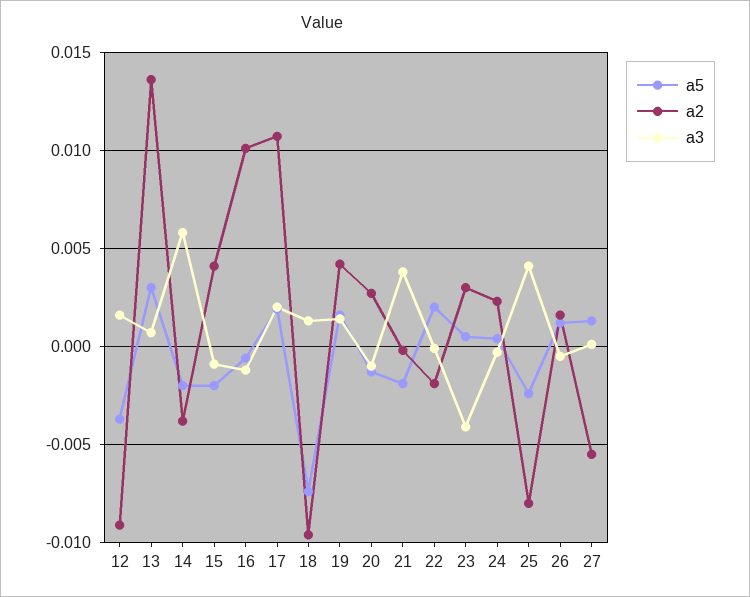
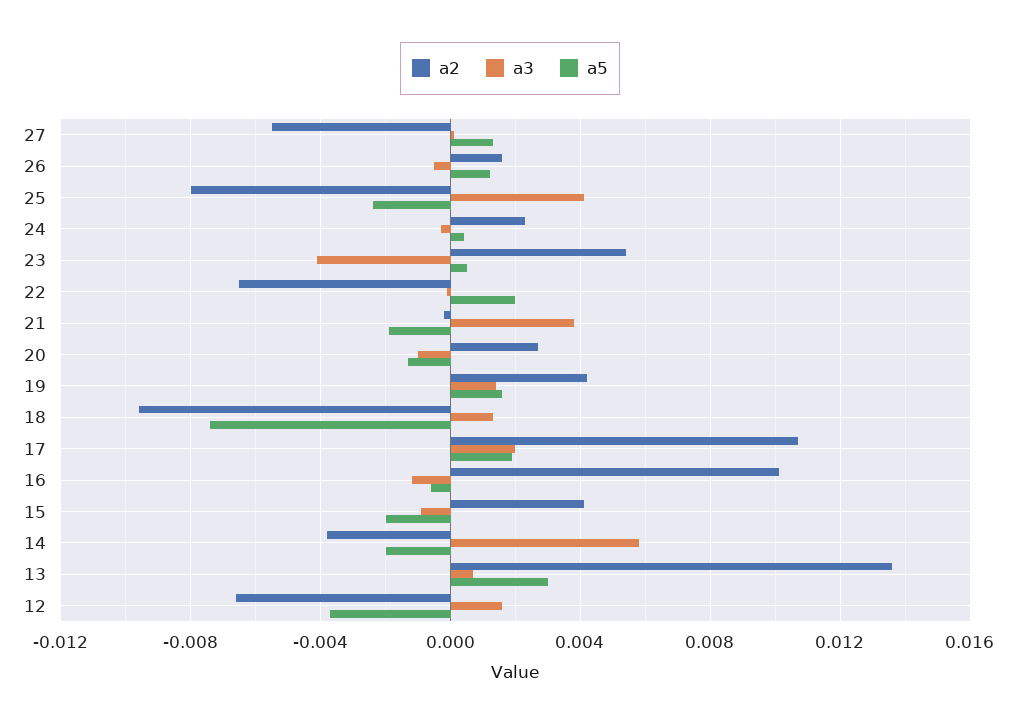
  {
    "a5": {
      "12": -0.0035,
      "13": 0.003,
      "14": -0.002,
      "15": -0.002,
      "16": -0.0005,
      "17": 0.002,
      "18": -0.0075,
      "19": 0.0015,
      "20": -0.0015,
      "21": -0.002,
      "22": 0.002,
      "23": 0.0005,
      "24": 0.0005,
      "25": -0.0025,
      "26": 0.001,
      "27": 0.0015
    },
    "a2": {
-     "12": -0.009,
+     "12": -0.0065,
      "13": 0.0135,
      "14": -0.004,
      "15": 0.004,
      "16": 0.01,
      "17": 0.0105,
      "18": -0.0095,
      "19": 0.004,
      "20": 0.0025,
      "21": 0,
-     "22": -0.002,
+     "22": -0.0065,
-     "23": 0.003,
+     "23": 0.0055,
      "24": 0.0025,
      "25": -0.008,
      "26": 0.0015,
      "27": -0.0055
    },
    "a3": {
      "12": 0.0015,
      "13": 0.0005,
      "14": 0.006,
      "15": -0.001,
      "16": -0.001,
      "17": 0.002,
      "18": 0.0015,
      "19": 0.0015,
      "20": -0.001,
      "21": 0.004,
      "22": 0,
      "23": -0.004,
      "24": -0.0005,
      "25": 0.004,
      "26": -0.0005,
      "27": 0
    }
  }

